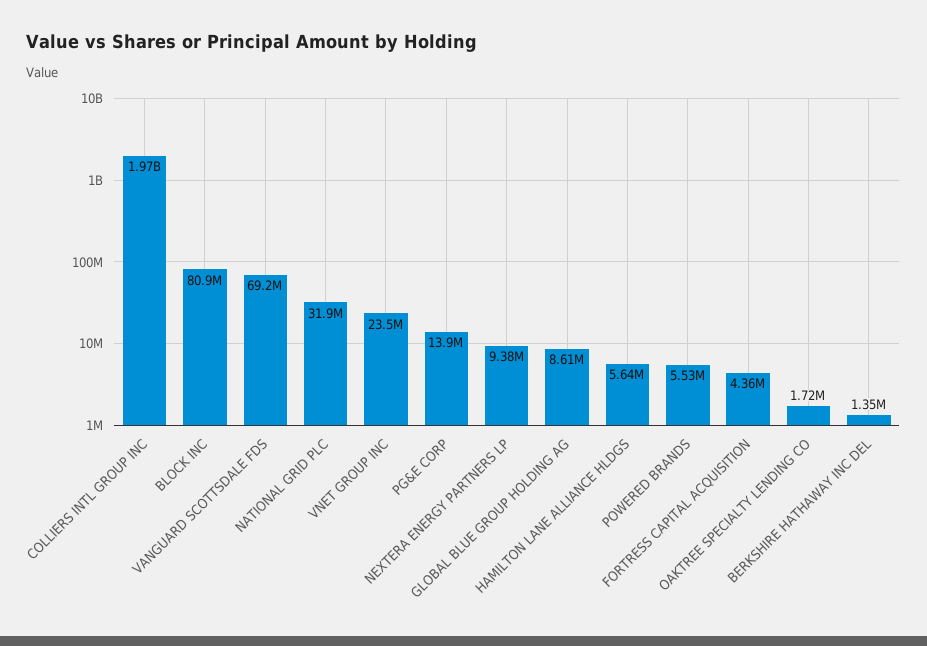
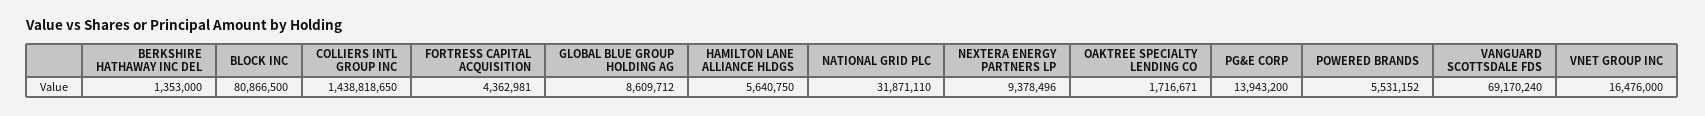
  {
-   "COLLIERS INTL GROUP INC": 1970000000,
+   "COLLIERS INTL GROUP INC": 1438818650,
    "BLOCK INC": 80866500,
    "VANGUARD SCOTTSDALE FDS": 69170240,
    "NATIONAL GRID PLC": 31871110,
-   "VNET GROUP INC": 23500000,
+   "VNET GROUP INC": 16476000,
    "PG&E CORP": 13943200,
    "NEXTERA ENERGY PARTNERS LP": 9378496,
    "GLOBAL BLUE GROUP HOLDING AG": 8609712,
    "HAMILTON LANE ALLIANCE HLDGS": 5640750,
    "POWERED BRANDS": 5531152,
    "FORTRESS CAPITAL ACQUISITION": 4362981,
    "OAKTREE SPECIALTY LENDING CO": 1716671,
    "BERKSHIRE HATHAWAY INC DEL": 1353000
  }

